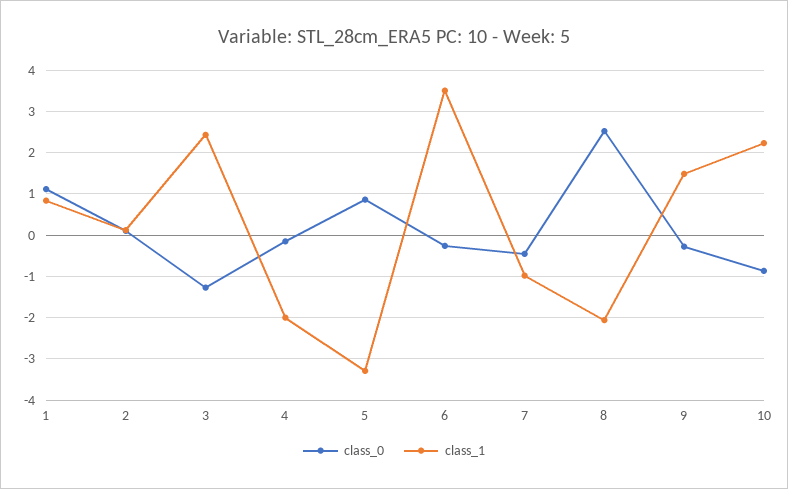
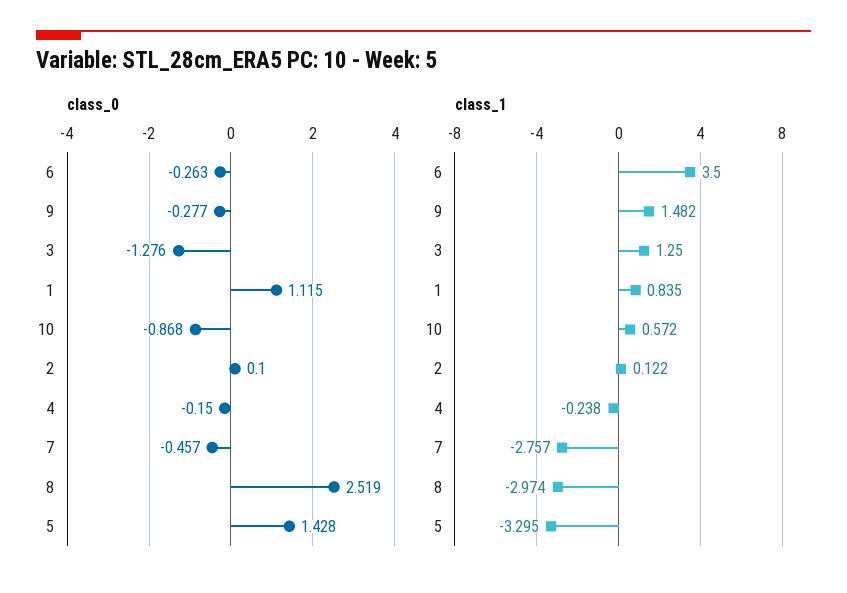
  {
    "class_0": {
      "1": 1.115,
      "2": 0.1,
      "3": -1.276,
      "4": -0.15,
-     "5": 0.8,
+     "5": 1.428,
      "6": -0.263,
      "7": -0.457,
      "8": 2.519,
      "9": -0.277,
      "10": -0.868
    },
    "class_1": {
      "1": 0.835,
      "2": 0.122,
-     "3": 2.4,
+     "3": 1.25,
-     "4": -2,
+     "4": -0.238,
      "5": -3.295,
      "6": 3.5,
-     "7": -1,
+     "7": -2.757,
-     "8": -2,
+     "8": -2.974,
      "9": 1.482,
-     "10": 2.2
+     "10": 0.572
    }
  }

